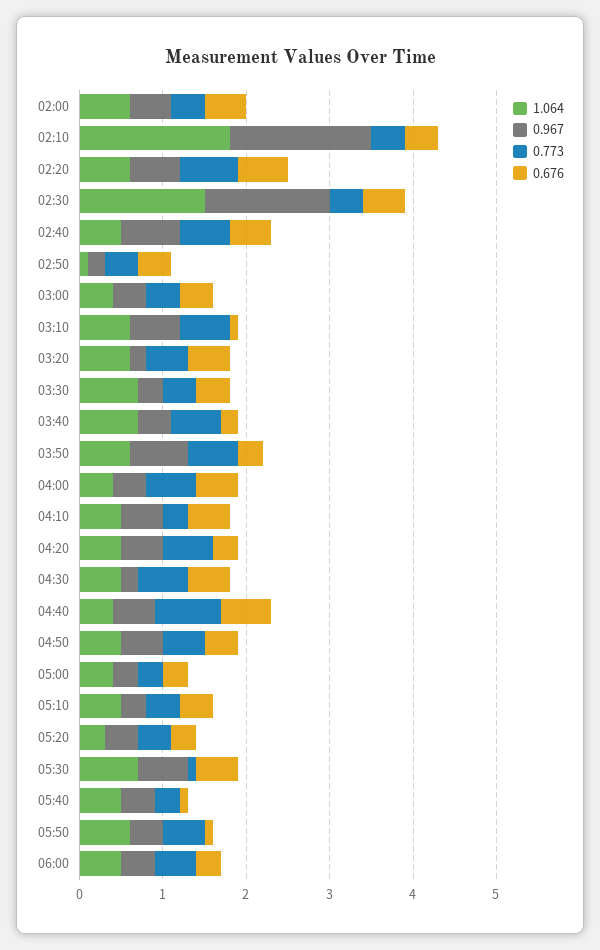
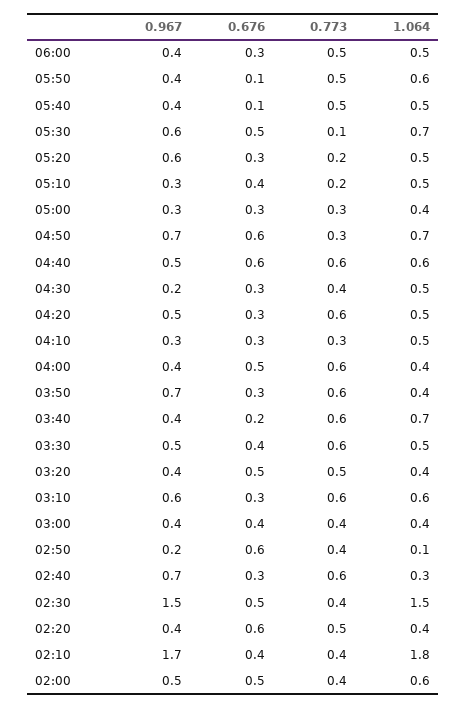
  {
    "1.064": {
      "02:00": 0.6,
      "02:10": 1.8,
-     "02:20": 0.6,
+     "02:20": 0.4,
      "02:30": 1.5,
-     "02:40": 0.5,
+     "02:40": 0.3,
      "02:50": 0.1,
      "03:00": 0.4,
      "03:10": 0.6,
-     "03:20": 0.6,
+     "03:20": 0.4,
-     "03:30": 0.7,
+     "03:30": 0.5,
      "03:40": 0.7,
-     "03:50": 0.6,
+     "03:50": 0.4,
      "04:00": 0.4,
      "04:10": 0.5,
      "04:20": 0.5,
      "04:30": 0.5,
-     "04:40": 0.4,
+     "04:40": 0.6,
-     "04:50": 0.5,
+     "04:50": 0.7,
      "05:00": 0.4,
      "05:10": 0.5,
-     "05:20": 0.3,
+     "05:20": 0.5,
      "05:30": 0.7,
      "05:40": 0.5,
      "05:50": 0.6,
      "06:00": 0.5
    },
    "0.967": {
      "02:00": 0.5,
      "02:10": 1.7,
-     "02:20": 0.6,
+     "02:20": 0.4,
      "02:30": 1.5,
      "02:40": 0.7,
      "02:50": 0.2,
      "03:00": 0.4,
      "03:10": 0.6,
-     "03:20": 0.2,
+     "03:20": 0.4,
-     "03:30": 0.3,
+     "03:30": 0.5,
      "03:40": 0.4,
      "03:50": 0.7,
      "04:00": 0.4,
-     "04:10": 0.5,
+     "04:10": 0.3,
      "04:20": 0.5,
      "04:30": 0.2,
      "04:40": 0.5,
-     "04:50": 0.5,
+     "04:50": 0.7,
      "05:00": 0.3,
      "05:10": 0.3,
-     "05:20": 0.4,
+     "05:20": 0.6,
      "05:30": 0.6,
      "05:40": 0.4,
      "05:50": 0.4,
      "06:00": 0.4
    },
    "0.773": {
      "02:00": 0.4,
      "02:10": 0.4,
-     "02:20": 0.7,
+     "02:20": 0.5,
      "02:30": 0.4,
      "02:40": 0.6,
      "02:50": 0.4,
      "03:00": 0.4,
      "03:10": 0.6,
      "03:20": 0.5,
-     "03:30": 0.4,
+     "03:30": 0.6,
      "03:40": 0.6,
      "03:50": 0.6,
      "04:00": 0.6,
      "04:10": 0.3,
      "04:20": 0.6,
-     "04:30": 0.6,
+     "04:30": 0.4,
-     "04:40": 0.8,
+     "04:40": 0.6,
-     "04:50": 0.5,
+     "04:50": 0.3,
      "05:00": 0.3,
-     "05:10": 0.4,
+     "05:10": 0.2,
-     "05:20": 0.4,
+     "05:20": 0.2,
      "05:30": 0.1,
-     "05:40": 0.3,
+     "05:40": 0.5,
      "05:50": 0.5,
      "06:00": 0.5
    },
    "0.676": {
      "02:00": 0.5,
      "02:10": 0.4,
      "02:20": 0.6,
      "02:30": 0.5,
-     "02:40": 0.5,
+     "02:40": 0.3,
-     "02:50": 0.4,
+     "02:50": 0.6,
      "03:00": 0.4,
-     "03:10": 0.1,
+     "03:10": 0.3,
      "03:20": 0.5,
      "03:30": 0.4,
      "03:40": 0.2,
      "03:50": 0.3,
      "04:00": 0.5,
-     "04:10": 0.5,
+     "04:10": 0.3,
      "04:20": 0.3,
-     "04:30": 0.5,
+     "04:30": 0.3,
      "04:40": 0.6,
-     "04:50": 0.4,
+     "04:50": 0.6,
      "05:00": 0.3,
      "05:10": 0.4,
      "05:20": 0.3,
      "05:30": 0.5,
      "05:40": 0.1,
      "05:50": 0.1,
      "06:00": 0.3
    }
  }

